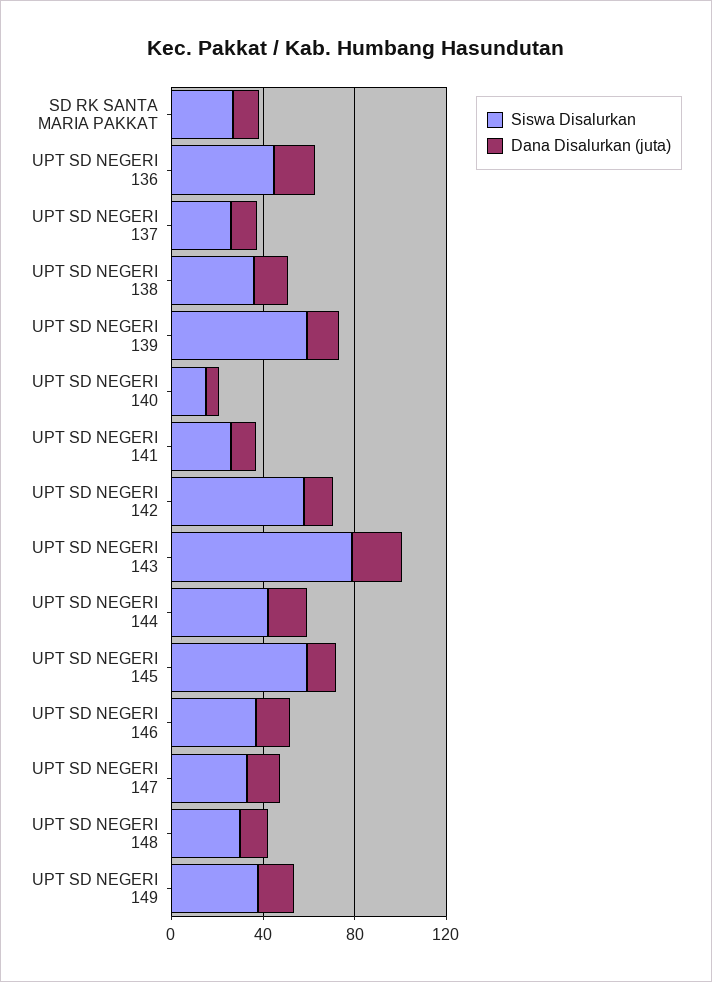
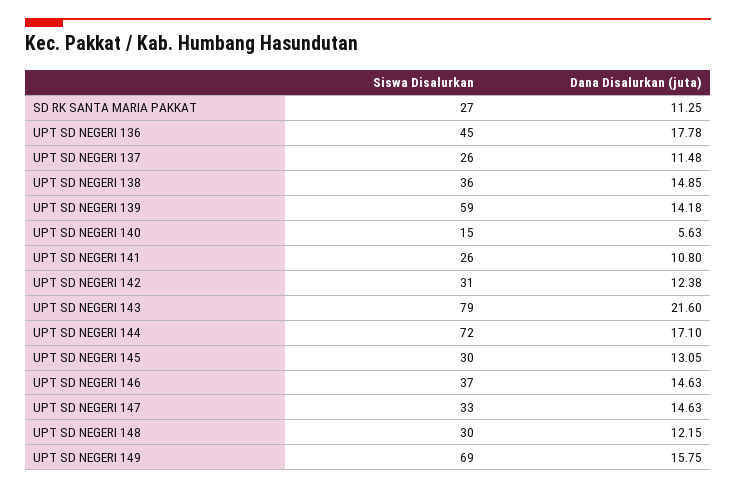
  {
    "Siswa Disalurkan": {
      "SD RK SANTA MARIA PAKKAT": 27,
      "UPT SD NEGERI 136": 45,
      "UPT SD NEGERI 137": 26,
      "UPT SD NEGERI 138": 36,
      "UPT SD NEGERI 139": 59,
      "UPT SD NEGERI 140": 15,
      "UPT SD NEGERI 141": 26,
-     "UPT SD NEGERI 142": 60,
+     "UPT SD NEGERI 142": 31,
      "UPT SD NEGERI 143": 79,
-     "UPT SD NEGERI 144": 40,
+     "UPT SD NEGERI 144": 72,
-     "UPT SD NEGERI 145": 60,
+     "UPT SD NEGERI 145": 30,
      "UPT SD NEGERI 146": 37,
      "UPT SD NEGERI 147": 33,
      "UPT SD NEGERI 148": 30,
-     "UPT SD NEGERI 149": 40
+     "UPT SD NEGERI 149": 69
    },
    "Dana Disalurkan (juta)": {
      "SD RK SANTA MARIA PAKKAT": 11.25,
      "UPT SD NEGERI 136": 17.78,
      "UPT SD NEGERI 137": 11.48,
      "UPT SD NEGERI 138": 14.85,
      "UPT SD NEGERI 139": 14.18,
      "UPT SD NEGERI 140": 5.63,
      "UPT SD NEGERI 141": 10.8,
      "UPT SD NEGERI 142": 12.38,
      "UPT SD NEGERI 143": 21.6,
      "UPT SD NEGERI 144": 17.1,
      "UPT SD NEGERI 145": 13.05,
      "UPT SD NEGERI 146": 14.63,
      "UPT SD NEGERI 147": 14.63,
      "UPT SD NEGERI 148": 12.15,
      "UPT SD NEGERI 149": 15.75
    }
  }

